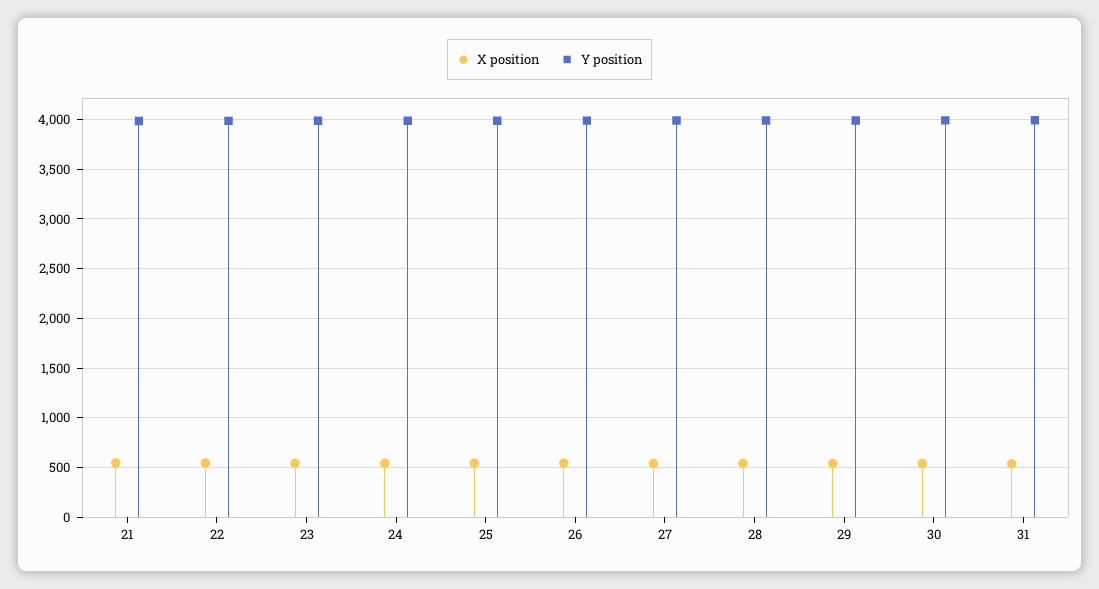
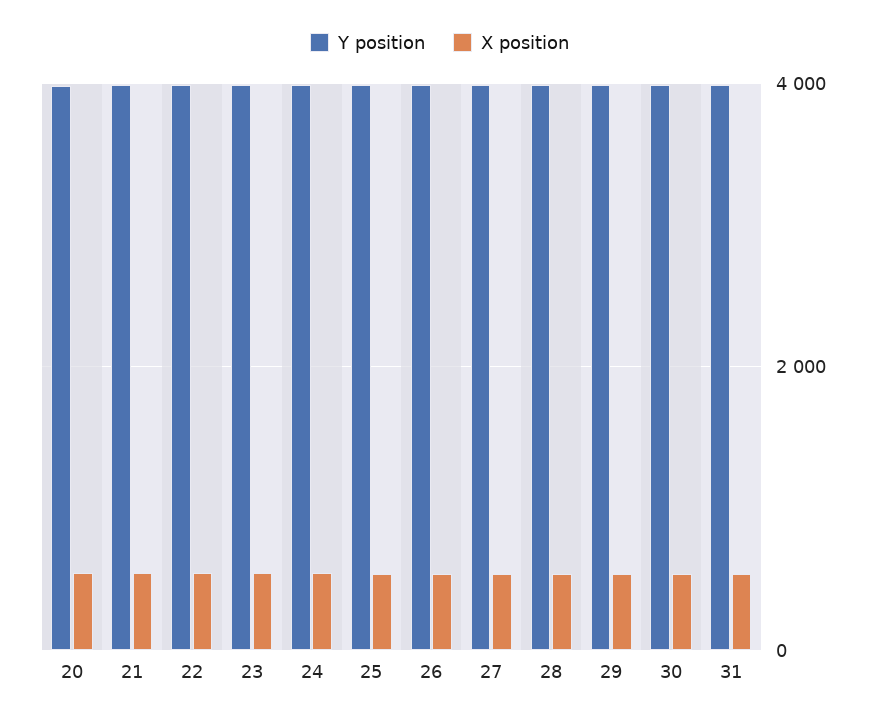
  {
    "X position": {
      "21": 500,
      "22": 500,
      "23": 500,
      "24": 500,
      "25": 500,
      "26": 500,
      "27": 500,
      "28": 500,
      "29": 500,
      "30": 500,
-     "31": 500
+     "31": 500,
+     "20": 600
    },
    "Y position": {
      "21": 4000,
      "22": 4000,
      "23": 4000,
      "24": 4000,
      "25": 4000,
      "26": 4000,
      "27": 4000,
      "28": 4000,
      "29": 4000,
      "30": 4000,
-     "31": 4000
+     "31": 4000,
+     "20": 4000
    }
  }

